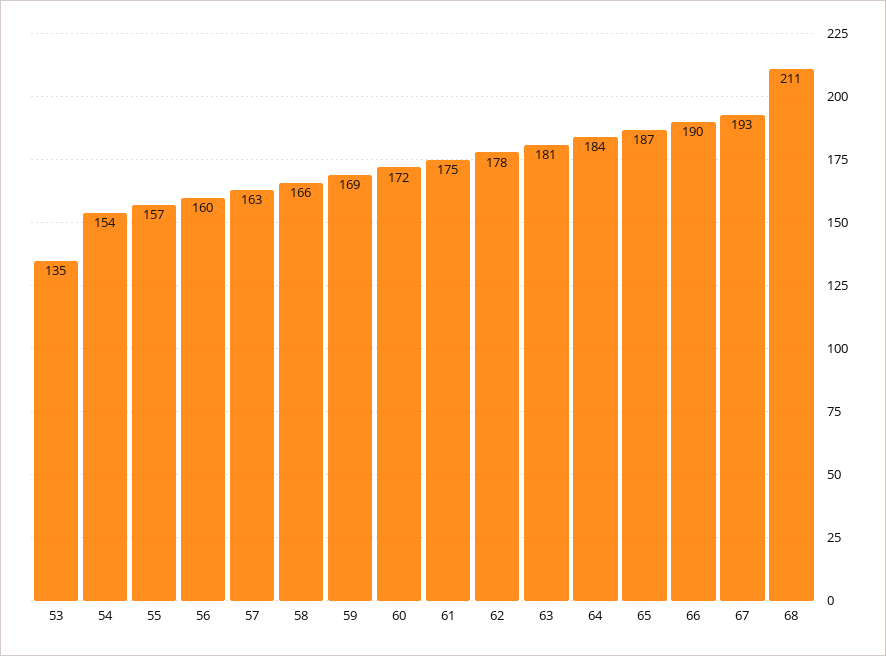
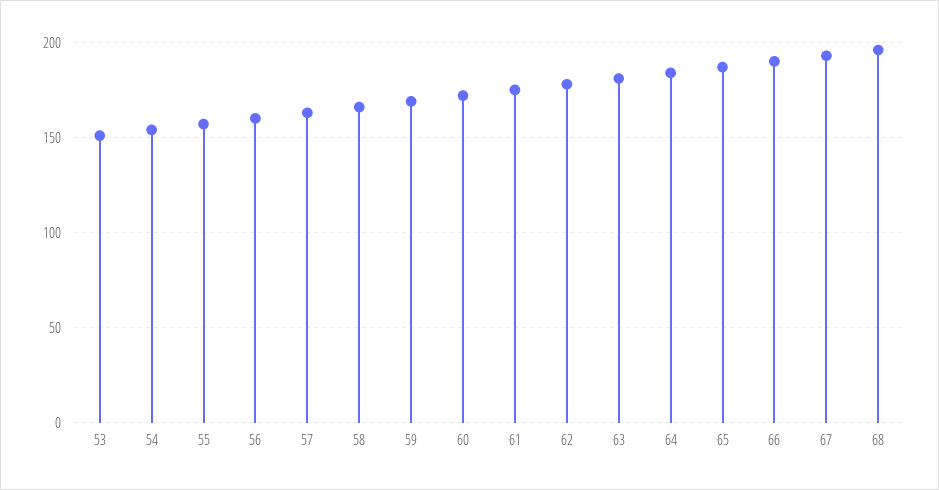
  {
-   "53": 135,
+   "53": 150,
    "54": 154,
    "55": 157,
    "56": 160,
    "57": 163,
    "58": 166,
    "59": 169,
    "60": 172,
    "61": 175,
    "62": 178,
    "63": 181,
    "64": 184,
    "65": 187,
    "66": 190,
    "67": 193,
-   "68": 211
+   "68": 195
  }

